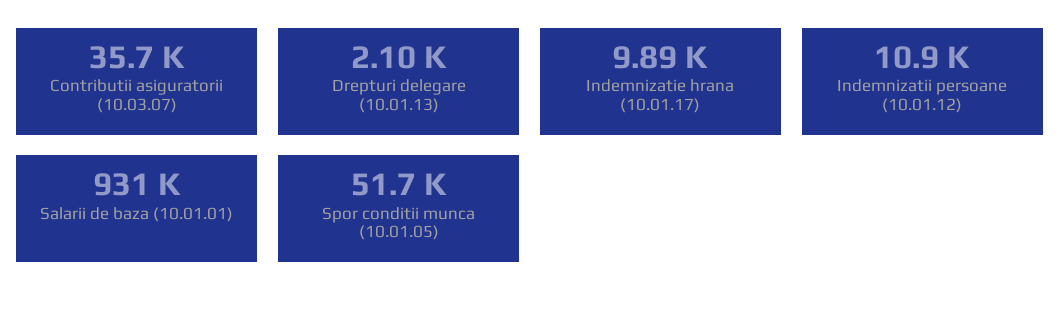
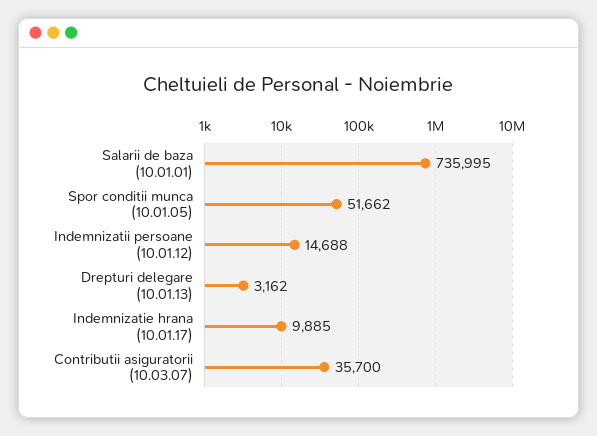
  {
    "Contributii asiguratorii (10.03.07)": 35700,
-   "Drepturi delegare (10.01.13)": 2100,
+   "Drepturi delegare (10.01.13)": 3162,
    "Indemnizatie hrana (10.01.17)": 9885,
-   "Indemnizatii persoane (10.01.12)": 10900,
+   "Indemnizatii persoane (10.01.12)": 14688,
-   "Salarii de baza (10.01.01)": 931000,
+   "Salarii de baza (10.01.01)": 735995,
    "Spor conditii munca (10.01.05)": 51662
  }

